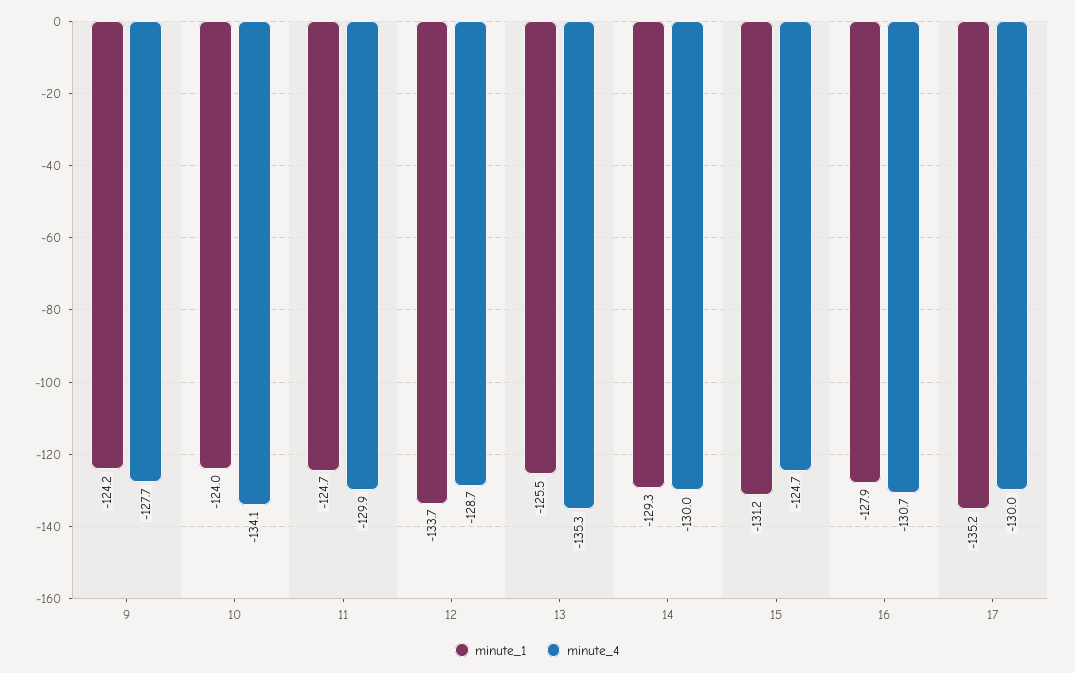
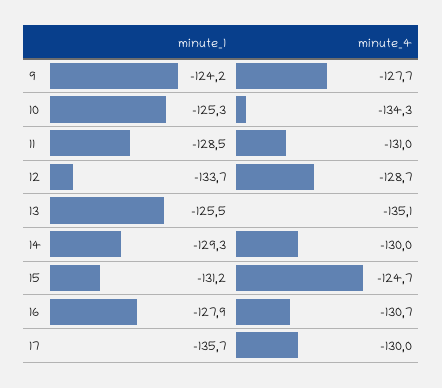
  {
    "minute_1": {
      "9": -124.2,
-     "10": -124,
+     "10": -125.3,
-     "11": -124.7,
+     "11": -128.5,
      "12": -133.7,
      "13": -125.5,
      "14": -129.3,
      "15": -131.2,
      "16": -127.9,
-     "17": -135.2
+     "17": -135.7
    },
    "minute_4": {
      "9": -127.7,
-     "10": -134.1,
+     "10": -134.3,
-     "11": -129.9,
+     "11": -131,
      "12": -128.7,
-     "13": -135.3,
+     "13": -135.1,
      "14": -130,
      "15": -124.7,
      "16": -130.7,
      "17": -130
    }
  }

